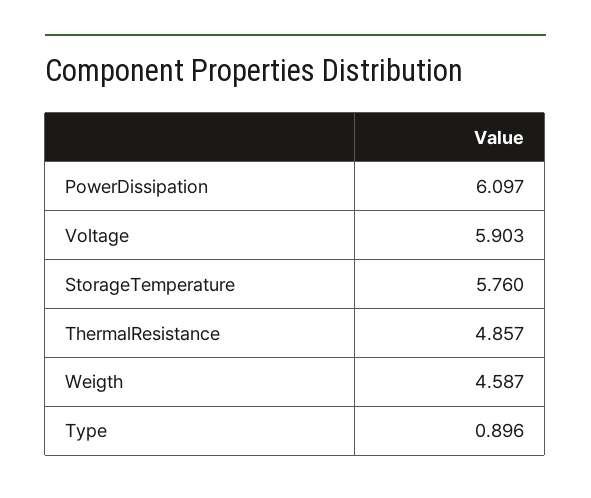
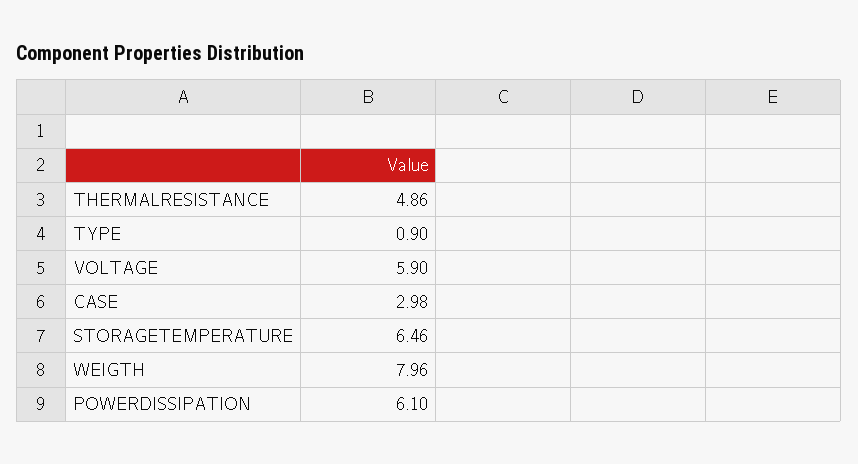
  {
    "PowerDissipation": 6.097,
    "Voltage": 5.903,
-   "StorageTemperature": 5.76,
+   "StorageTemperature": 6.46,
    "ThermalResistance": 4.857,
-   "Weigth": 4.587,
+   "Weigth": 7.96,
-   "Type": 0.896
+   "Type": 0.896,
+   "CASE": 2.98
  }

